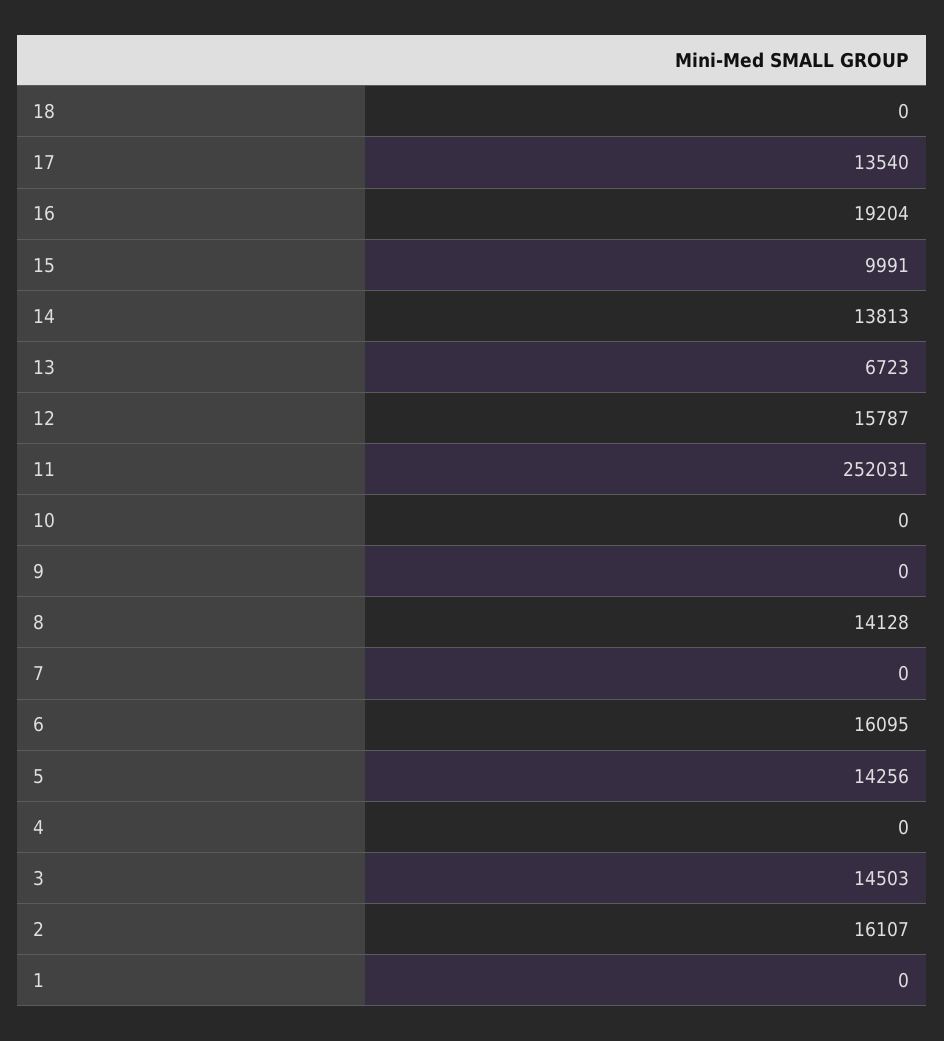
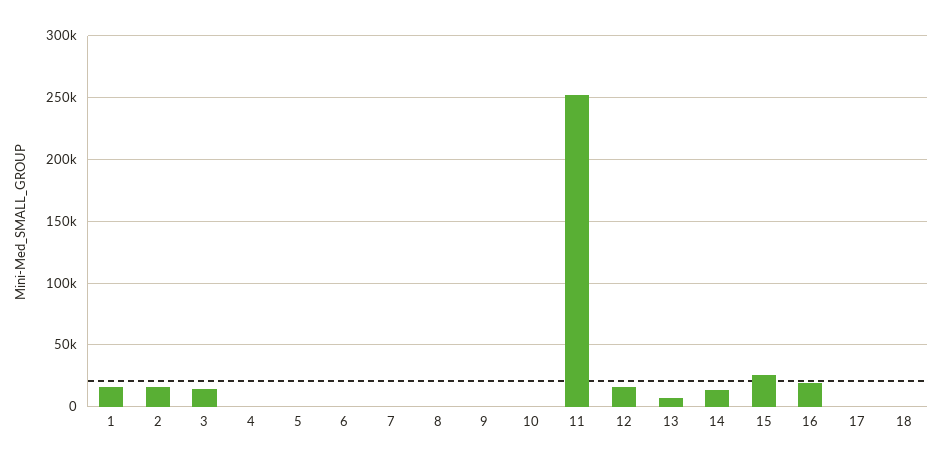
  {
    "18": 0,
-   "17": 13540,
+   "17": 0,
    "16": 19204,
-   "15": 9991,
+   "15": 25000,
    "14": 13813,
    "13": 6723,
    "12": 15787,
    "11": 252031,
    "10": 0,
    "9": 0,
-   "8": 14128,
+   "8": 0,
    "7": 0,
-   "6": 16095,
+   "6": 0,
-   "5": 14256,
+   "5": 0,
    "4": 0,
    "3": 14503,
    "2": 16107,
-   "1": 0
+   "1": 15000
  }

